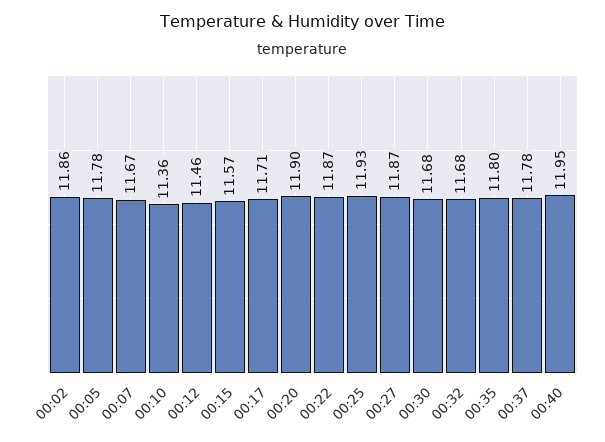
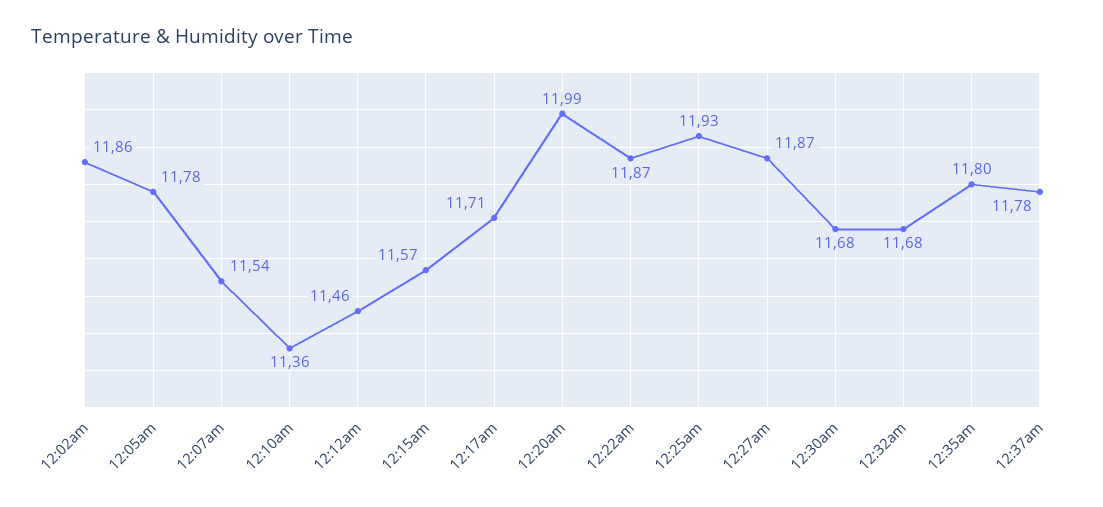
  {
    "00:02": 11.86,
    "00:05": 11.78,
-   "00:07": 11.67,
+   "00:07": 11.54,
    "00:10": 11.36,
    "00:12": 11.46,
    "00:15": 11.57,
    "00:17": 11.71,
-   "00:20": 11.9,
+   "00:20": 11.99,
    "00:22": 11.87,
    "00:25": 11.93,
    "00:27": 11.87,
    "00:30": 11.68,
    "00:32": 11.68,
    "00:35": 11.8,
-   "00:37": 11.78,
+   "00:37": 11.78
-   "00:40": 11.95
  }

